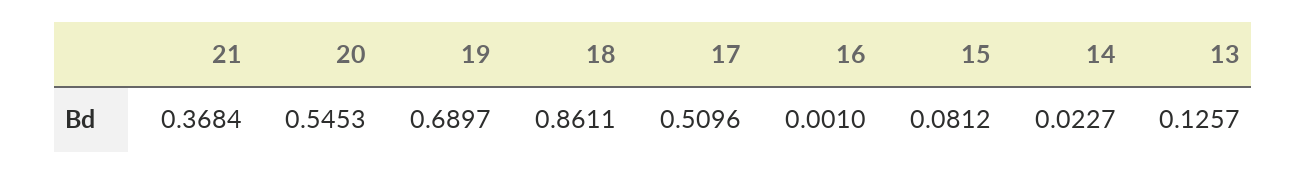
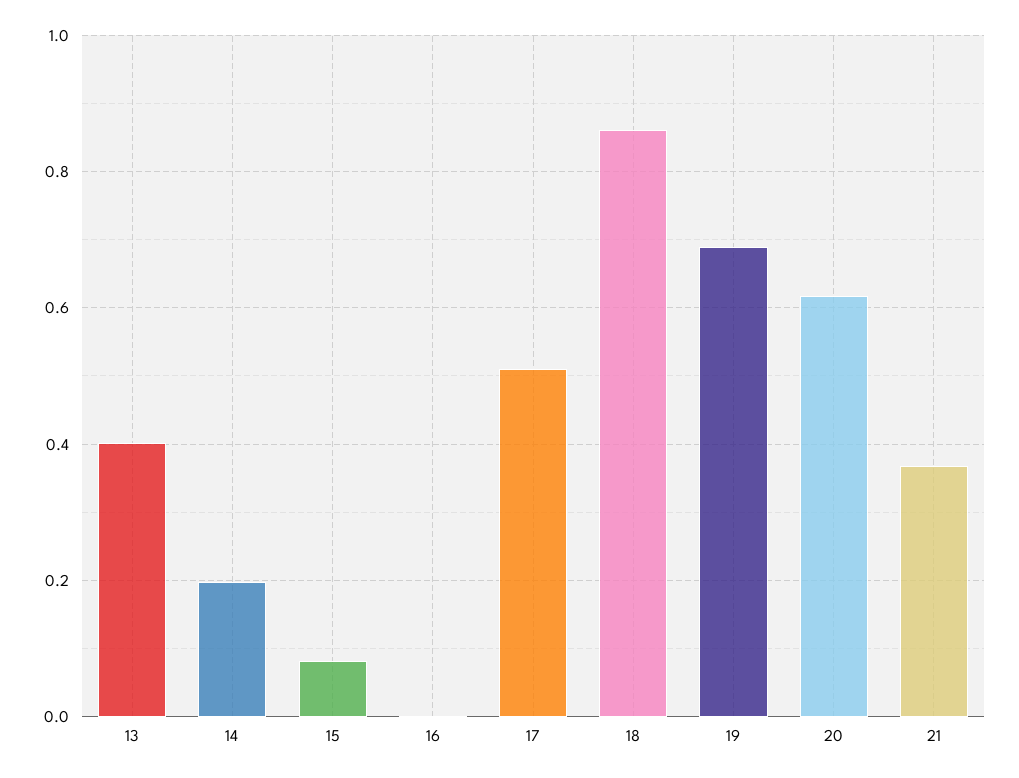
  {
    "21": 0.3684,
-   "20": 0.5453,
+   "20": 0.62,
    "19": 0.6897,
    "18": 0.8611,
    "17": 0.5096,
    "16": 0.001,
    "15": 0.0812,
-   "14": 0.0227,
+   "14": 0.2,
-   "13": 0.1257
+   "13": 0.4
  }

